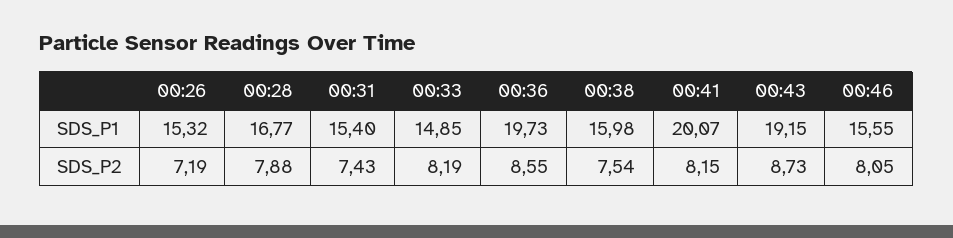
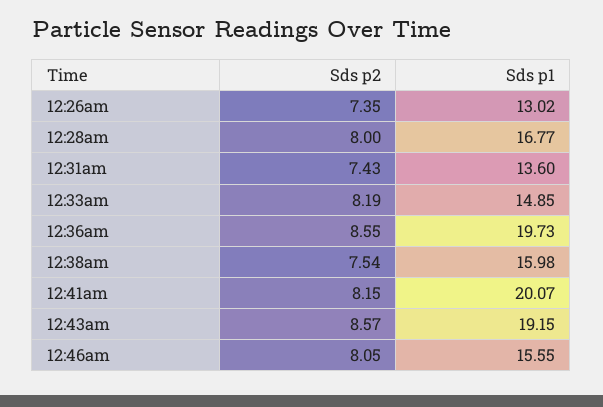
  {
    "00:26": {
-     "SDS_P1": 15.32,
+     "SDS_P1": 13.02,
-     "SDS_P2": 7.19
+     "SDS_P2": 7.35
    },
    "00:28": {
      "SDS_P1": 16.77,
-     "SDS_P2": 7.88
+     "SDS_P2": 8
    },
    "00:31": {
-     "SDS_P1": 15.4,
+     "SDS_P1": 13.6,
      "SDS_P2": 7.43
    },
    "00:33": {
      "SDS_P1": 14.85,
      "SDS_P2": 8.19
    },
    "00:36": {
      "SDS_P1": 19.73,
      "SDS_P2": 8.55
    },
    "00:38": {
      "SDS_P1": 15.98,
      "SDS_P2": 7.54
    },
    "00:41": {
      "SDS_P1": 20.07,
      "SDS_P2": 8.15
    },
    "00:43": {
      "SDS_P1": 19.15,
-     "SDS_P2": 8.73
+     "SDS_P2": 8.57
    },
    "00:46": {
      "SDS_P1": 15.55,
      "SDS_P2": 8.05
    }
  }

